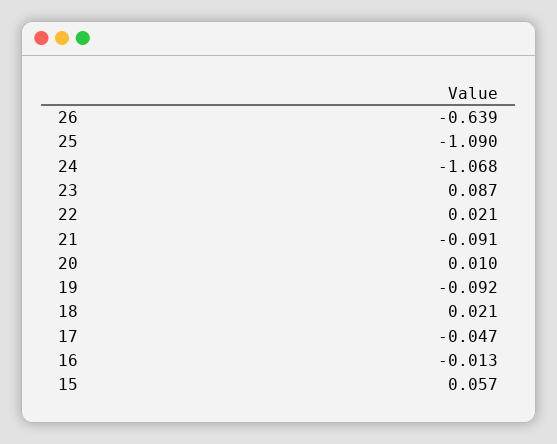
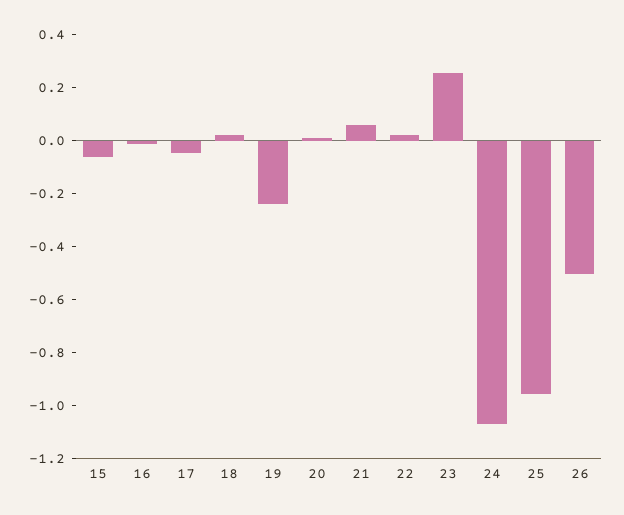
  {
-   "26": -0.639,
+   "26": -0.5,
-   "25": -1.09,
+   "25": -0.95,
    "24": -1.068,
-   "23": 0.087,
+   "23": 0.25,
    "22": 0.021,
-   "21": -0.091,
+   "21": 0.05,
    "20": 0.01,
-   "19": -0.092,
+   "19": -0.25,
    "18": 0.021,
    "17": -0.047,
    "16": -0.013,
-   "15": 0.057
+   "15": -0.05
  }

